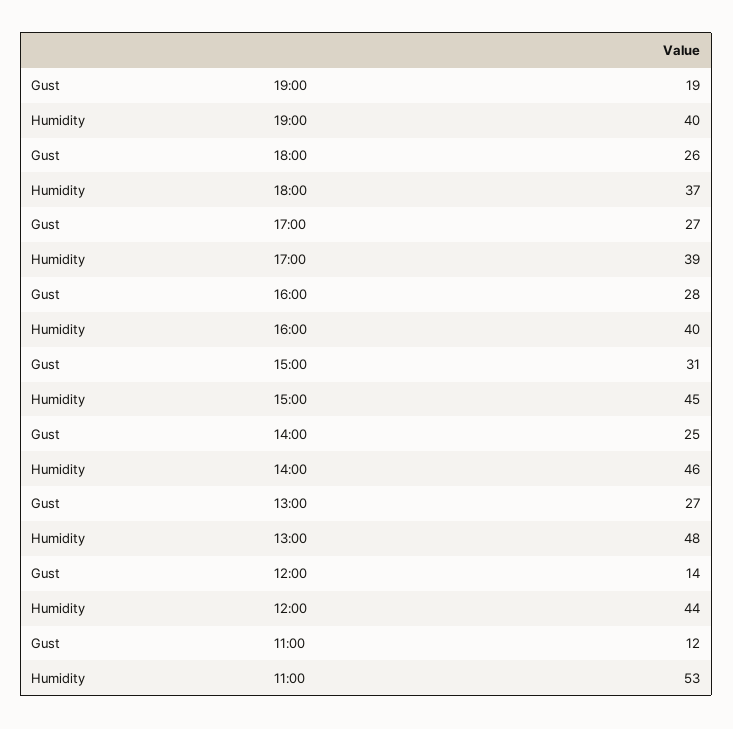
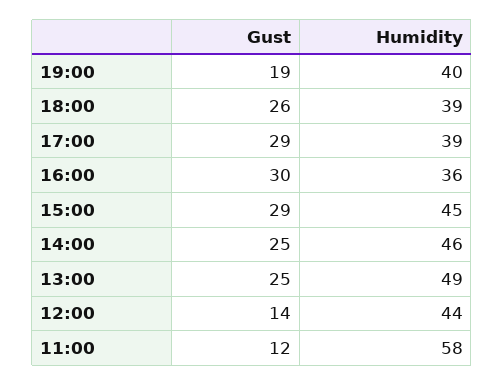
  {
    "Gust": {
      "19:00": 19,
      "18:00": 26,
-     "17:00": 27,
+     "17:00": 29,
-     "16:00": 28,
+     "16:00": 30,
-     "15:00": 31,
+     "15:00": 29,
      "14:00": 25,
-     "13:00": 27,
+     "13:00": 25,
      "12:00": 14,
      "11:00": 12
    },
    "Humidity": {
      "19:00": 40,
-     "18:00": 37,
+     "18:00": 39,
      "17:00": 39,
-     "16:00": 40,
+     "16:00": 36,
      "15:00": 45,
      "14:00": 46,
-     "13:00": 48,
+     "13:00": 49,
      "12:00": 44,
-     "11:00": 53
+     "11:00": 58
    }
  }

